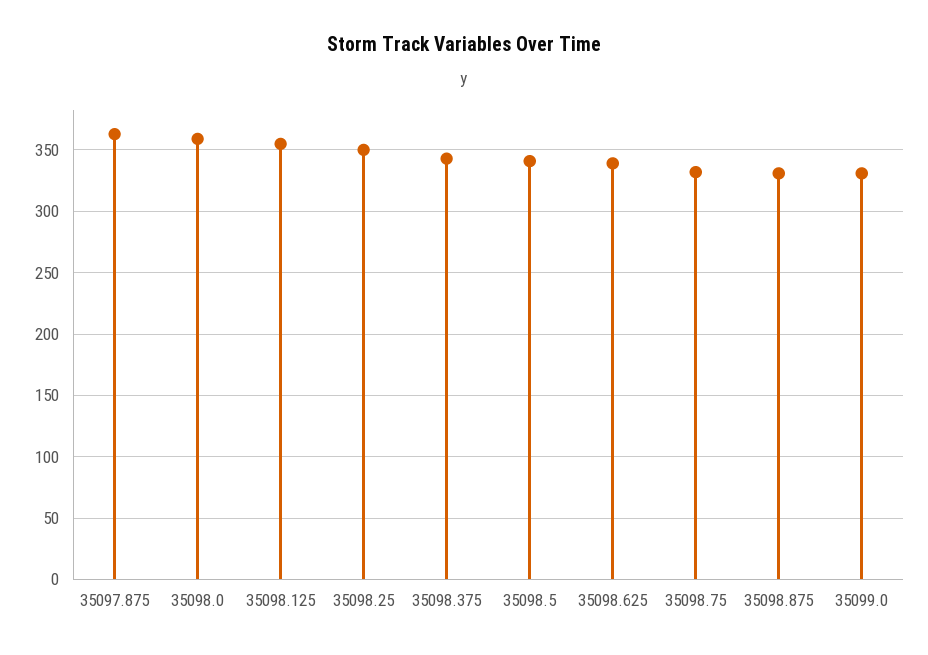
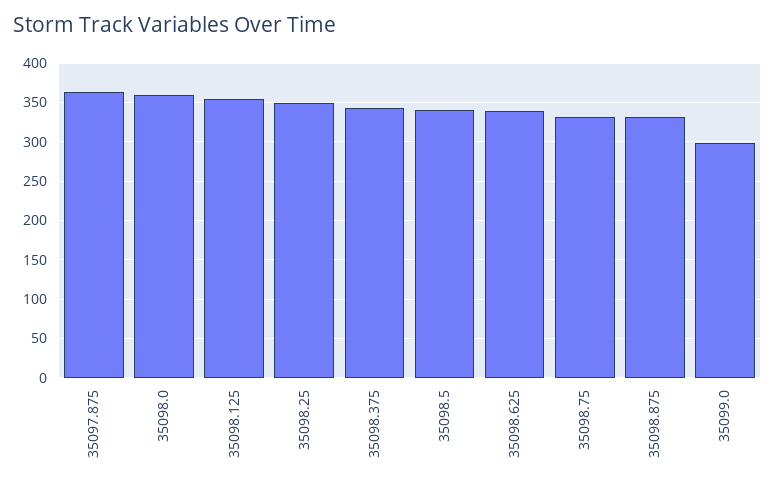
  {
    "35097.875": 365,
    "35098.0": 360,
    "35098.125": 355,
    "35098.25": 350,
    "35098.375": 345,
    "35098.5": 340,
    "35098.625": 340,
    "35098.75": 330,
    "35098.875": 330,
-   "35099.0": 330
+   "35099.0": 300
  }

